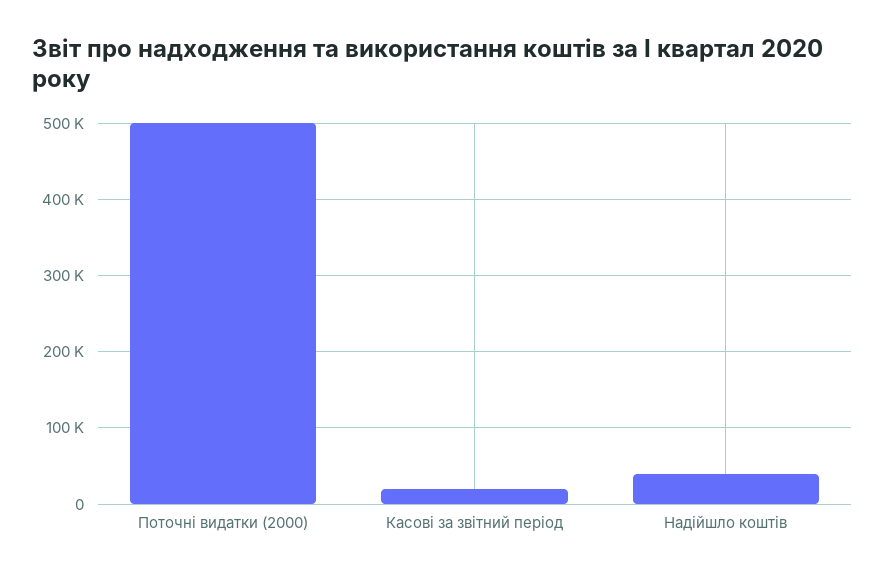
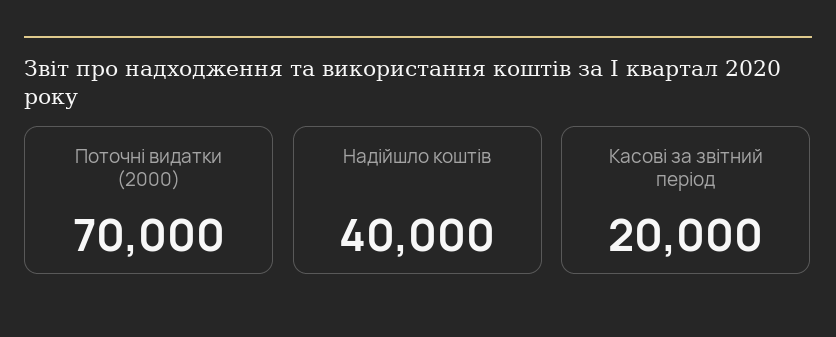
  {
-   "Поточні видатки (2000)": 500000,
+   "Поточні видатки (2000)": 70000,
    "Касові за звітний період": 20000,
    "Надійшло коштів": 40000
  }

